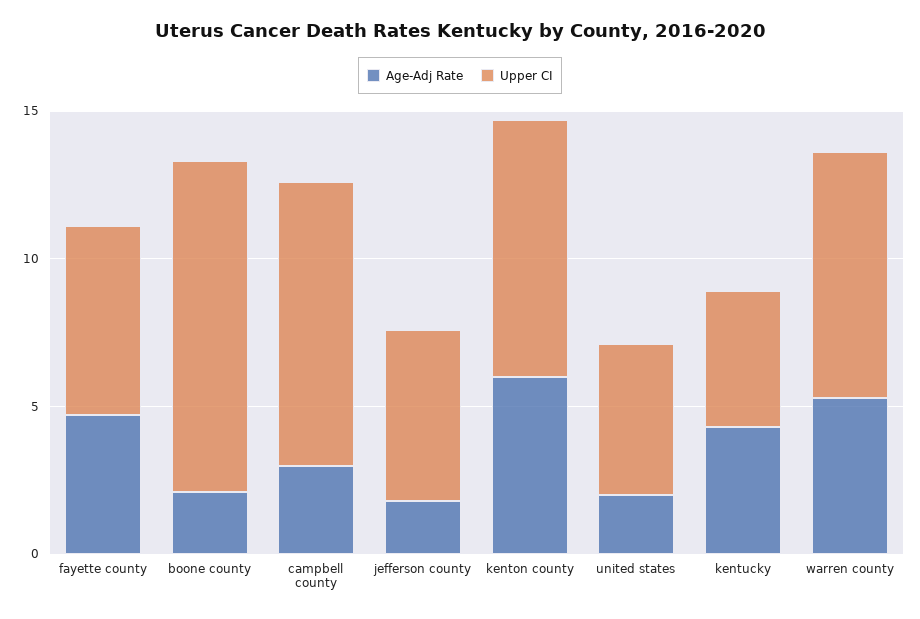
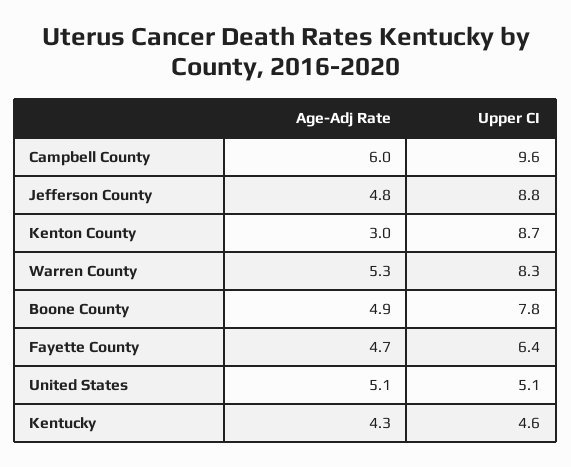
  {
    "Age-Adj Rate": {
      "fayette county": 4.7,
-     "boone county": 2,
+     "boone county": 4.9,
-     "campbell county": 3,
+     "campbell county": 6,
-     "jefferson county": 2,
+     "jefferson county": 4.8,
-     "kenton county": 6,
+     "kenton county": 3,
-     "united states": 2,
+     "united states": 5.1,
      "kentucky": 4.3,
      "warren county": 5.3
    },
    "Upper CI": {
      "fayette county": 6.4,
-     "boone county": 11,
+     "boone county": 7.8,
      "campbell county": 9.6,
-     "jefferson county": 6,
+     "jefferson county": 8.8,
      "kenton county": 8.7,
      "united states": 5.1,
      "kentucky": 4.6,
      "warren county": 8.3
    }
  }

